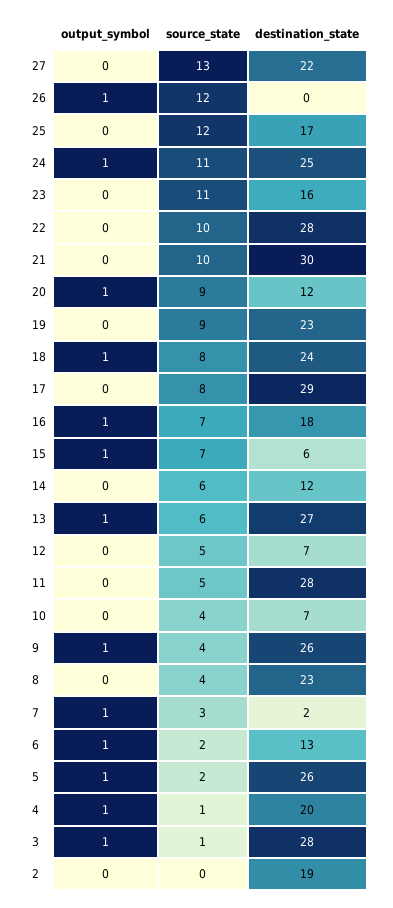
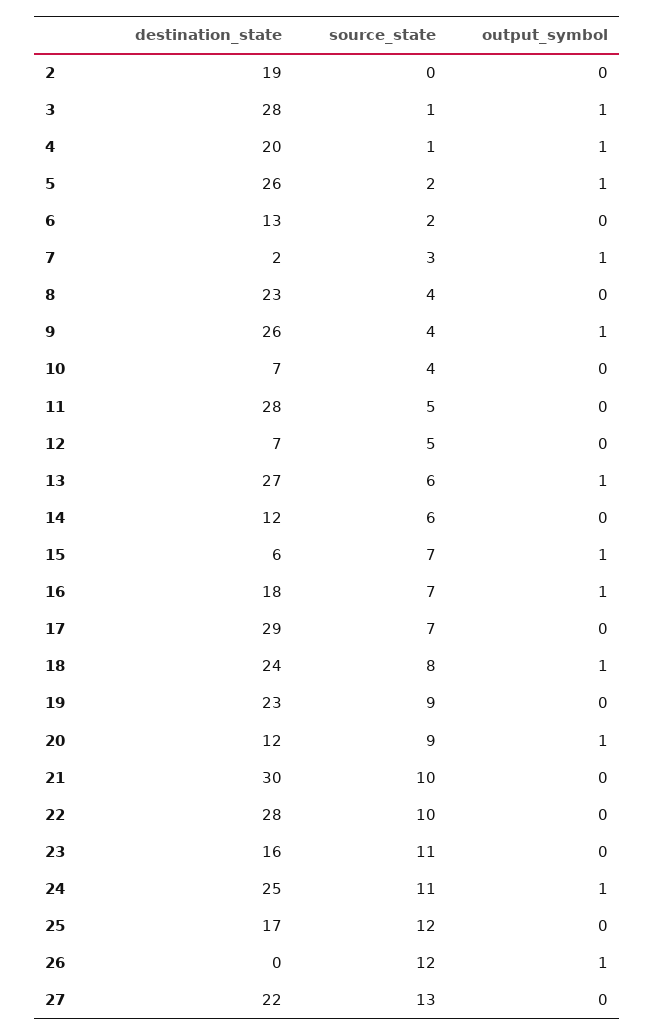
  {
    "output_symbol": {
      "27": 0,
      "26": 1,
      "25": 0,
      "24": 1,
      "23": 0,
      "22": 0,
      "21": 0,
      "20": 1,
      "19": 0,
      "18": 1,
      "17": 0,
      "16": 1,
      "15": 1,
      "14": 0,
      "13": 1,
      "12": 0,
      "11": 0,
      "10": 0,
      "9": 1,
      "8": 0,
      "7": 1,
-     "6": 1,
+     "6": 0,
      "5": 1,
      "4": 1,
      "3": 1,
      "2": 0
    },
    "source_state": {
      "27": 13,
      "26": 12,
      "25": 12,
      "24": 11,
      "23": 11,
      "22": 10,
      "21": 10,
      "20": 9,
      "19": 9,
      "18": 8,
-     "17": 8,
+     "17": 7,
      "16": 7,
      "15": 7,
      "14": 6,
      "13": 6,
      "12": 5,
      "11": 5,
      "10": 4,
      "9": 4,
      "8": 4,
      "7": 3,
      "6": 2,
      "5": 2,
      "4": 1,
      "3": 1,
      "2": 0
    },
    "destination_state": {
      "27": 22,
      "26": 0,
      "25": 17,
      "24": 25,
      "23": 16,
      "22": 28,
      "21": 30,
      "20": 12,
      "19": 23,
      "18": 24,
      "17": 29,
      "16": 18,
      "15": 6,
      "14": 12,
      "13": 27,
      "12": 7,
      "11": 28,
      "10": 7,
      "9": 26,
      "8": 23,
      "7": 2,
      "6": 13,
      "5": 26,
      "4": 20,
      "3": 28,
      "2": 19
    }
  }

